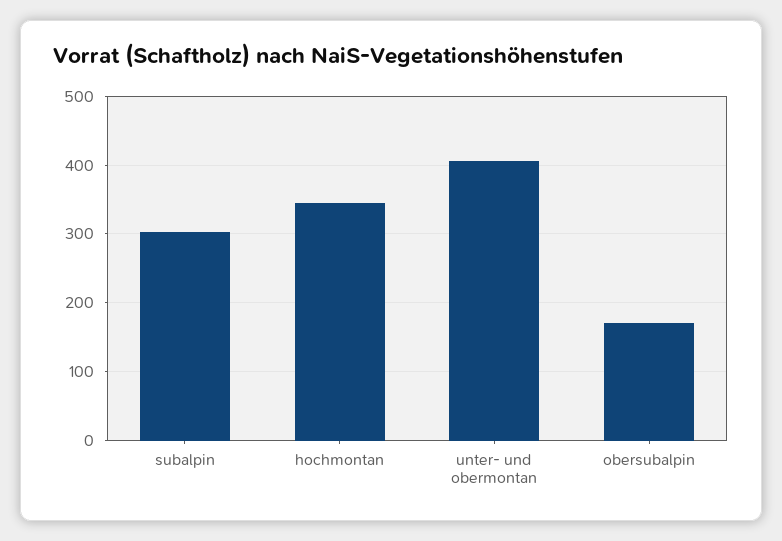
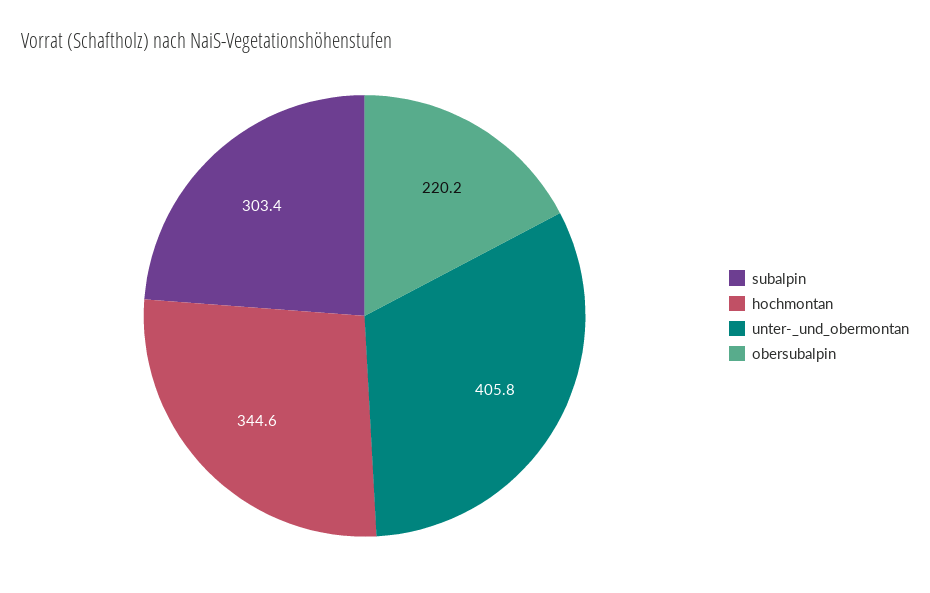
  {
    "subalpin": 303.4,
    "hochmontan": 344.6,
    "unter- und obermontan": 405.8,
-   "obersubalpin": 170
+   "obersubalpin": 220.2
  }

